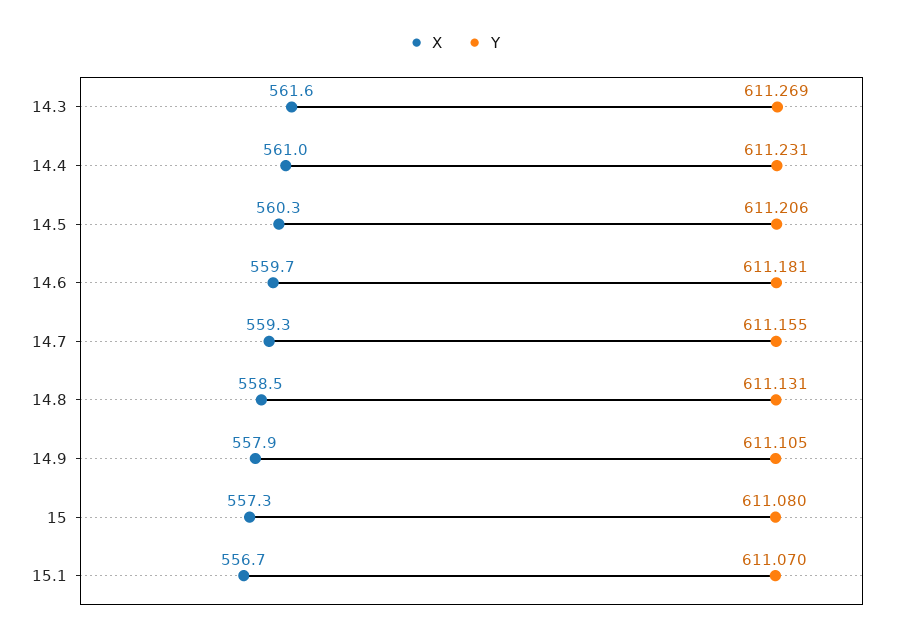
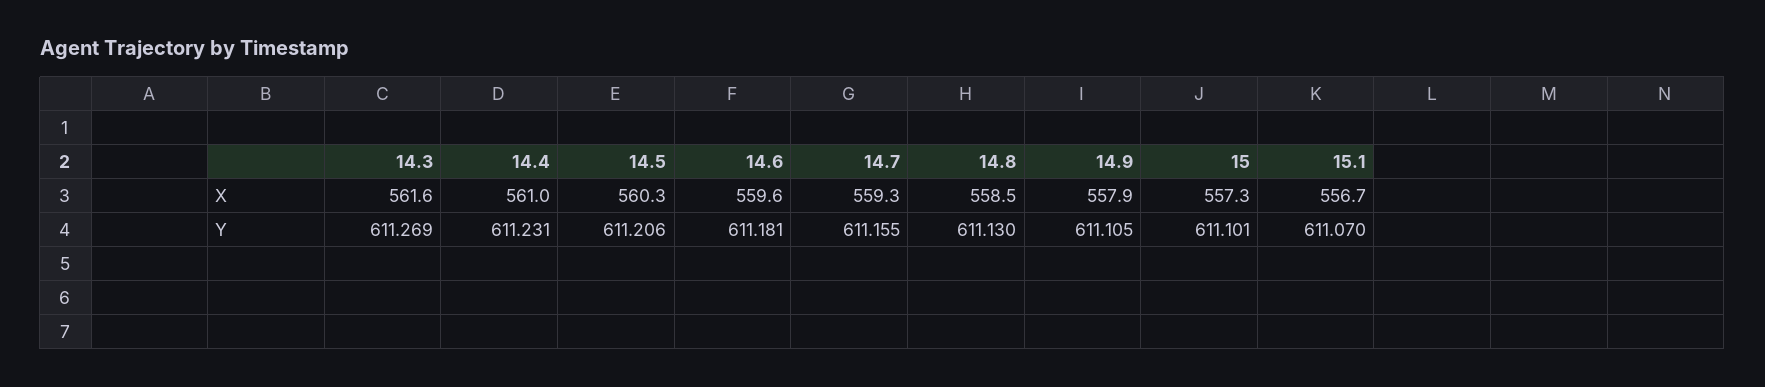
  {
    "X": {
      "14.3": 561.6,
      "14.4": 561,
      "14.5": 560.3,
-     "14.6": 559.7,
+     "14.6": 559.6,
      "14.7": 559.3,
      "14.8": 558.5,
      "14.9": 557.9,
      "15": 557.3,
      "15.1": 556.7
    },
    "Y": {
      "14.3": 611.269,
      "14.4": 611.231,
      "14.5": 611.206,
      "14.6": 611.181,
      "14.7": 611.155,
-     "14.8": 611.131,
+     "14.8": 611.13,
      "14.9": 611.105,
-     "15": 611.08,
+     "15": 611.101,
      "15.1": 611.07
    }
  }

